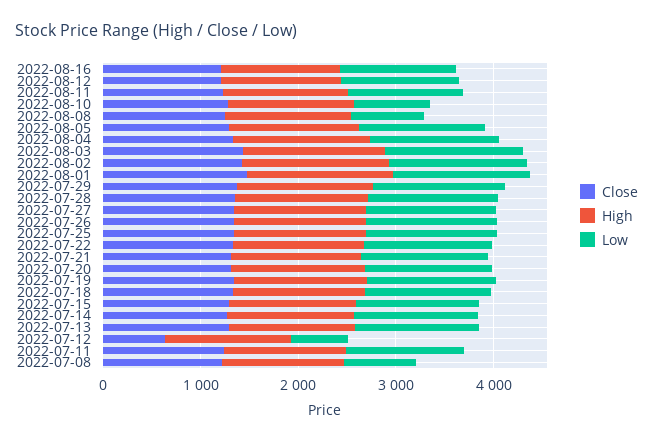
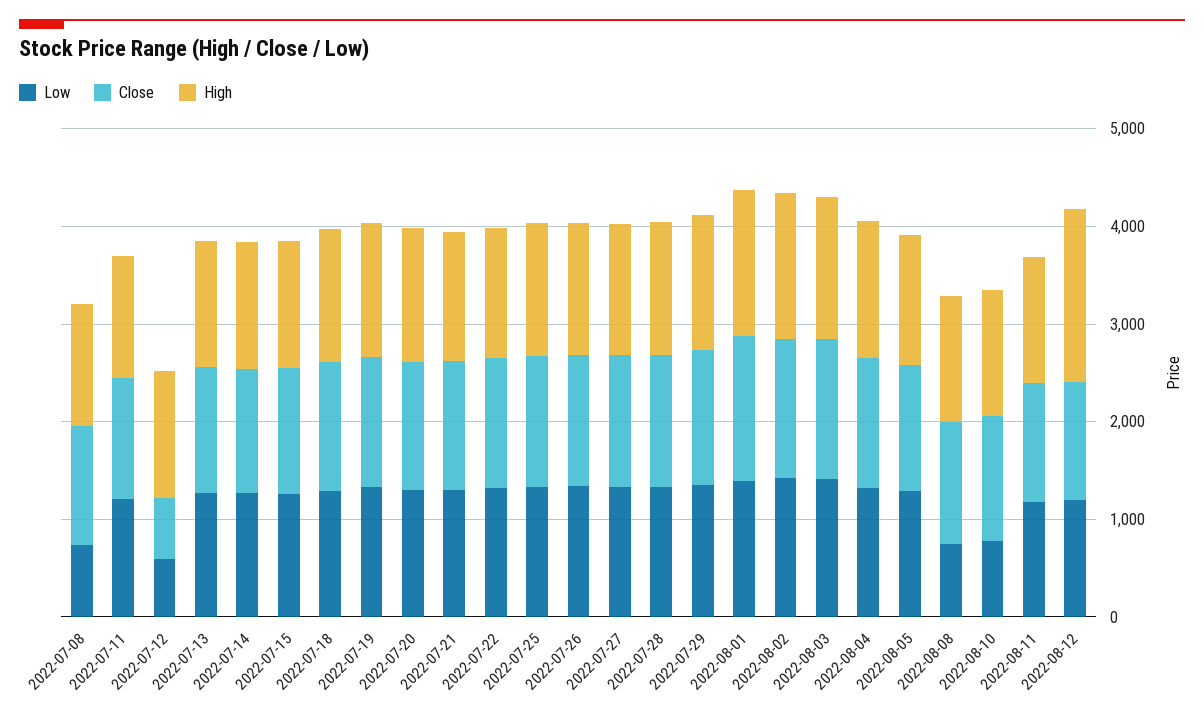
  {
    "Close": {
-     "2022-08-16": 1200,
      "2022-08-12": 1200,
      "2022-08-11": 1200,
      "2022-08-10": 1200,
      "2022-08-08": 1200,
      "2022-08-05": 1200,
      "2022-08-04": 1400,
      "2022-08-03": 1400,
      "2022-08-02": 1400,
      "2022-08-01": 1400,
      "2022-07-29": 1400,
      "2022-07-28": 1400,
      "2022-07-27": 1400,
      "2022-07-26": 1400,
      "2022-07-25": 1400,
      "2022-07-22": 1400,
      "2022-07-21": 1400,
      "2022-07-20": 1400,
      "2022-07-19": 1400,
      "2022-07-18": 1400,
      "2022-07-15": 1200,
      "2022-07-14": 1200,
      "2022-07-13": 1200,
      "2022-07-12": 600,
      "2022-07-11": 1200,
      "2022-07-08": 1200
    },
    "High": {
-     "2022-08-16": 1200,
-     "2022-08-12": 1200,
+     "2022-08-12": 1800,
      "2022-08-11": 1200,
      "2022-08-10": 1200,
      "2022-08-08": 1200,
      "2022-08-05": 1400,
      "2022-08-04": 1400,
      "2022-08-03": 1400,
      "2022-08-02": 1600,
      "2022-08-01": 1400,
      "2022-07-29": 1400,
      "2022-07-28": 1400,
      "2022-07-27": 1400,
      "2022-07-26": 1400,
      "2022-07-25": 1400,
      "2022-07-22": 1400,
      "2022-07-21": 1400,
      "2022-07-20": 1400,
      "2022-07-19": 1400,
      "2022-07-18": 1400,
      "2022-07-15": 1400,
      "2022-07-14": 1200,
      "2022-07-13": 1200,
      "2022-07-12": 1200,
      "2022-07-11": 1200,
      "2022-07-08": 1200
    },
    "Low": {
-     "2022-08-16": 1200,
      "2022-08-12": 1200,
      "2022-08-11": 1200,
      "2022-08-10": 800,
      "2022-08-08": 800,
      "2022-08-05": 1200,
      "2022-08-04": 1400,
      "2022-08-03": 1400,
      "2022-08-02": 1400,
      "2022-08-01": 1400,
      "2022-07-29": 1400,
      "2022-07-28": 1400,
      "2022-07-27": 1400,
      "2022-07-26": 1400,
      "2022-07-25": 1400,
      "2022-07-22": 1400,
      "2022-07-21": 1400,
      "2022-07-20": 1400,
      "2022-07-19": 1400,
      "2022-07-18": 1200,
      "2022-07-15": 1200,
      "2022-07-14": 1200,
      "2022-07-13": 1200,
      "2022-07-12": 600,
      "2022-07-11": 1200,
      "2022-07-08": 800
    }
  }

